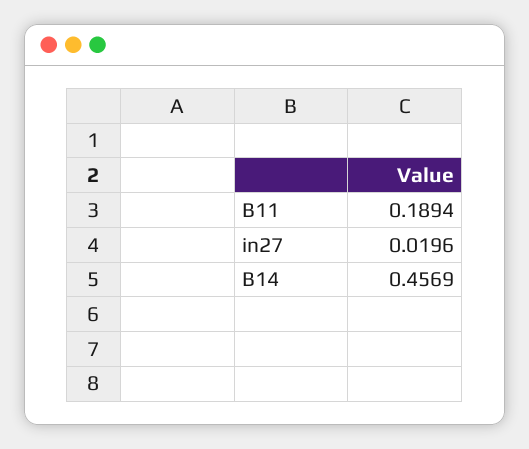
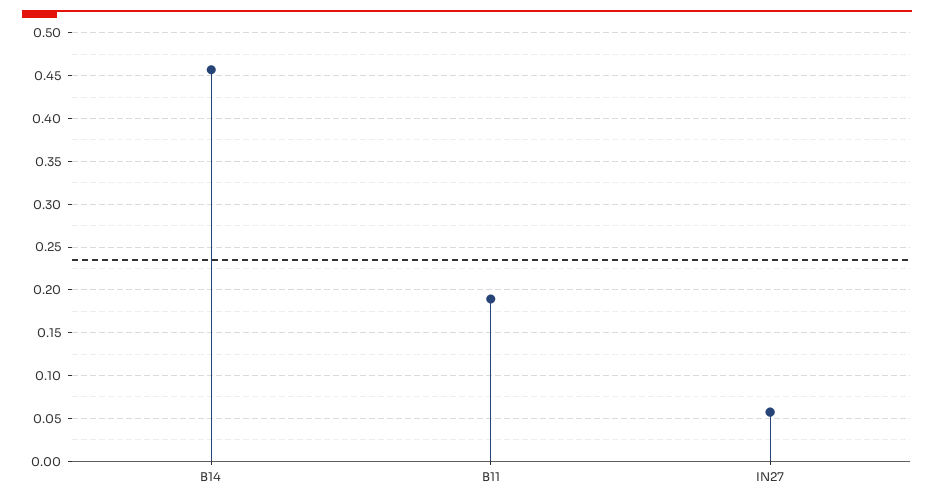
  {
    "B11": 0.1894,
-   "in27": 0.0196,
+   "in27": 0.06,
    "B14": 0.4569
  }

